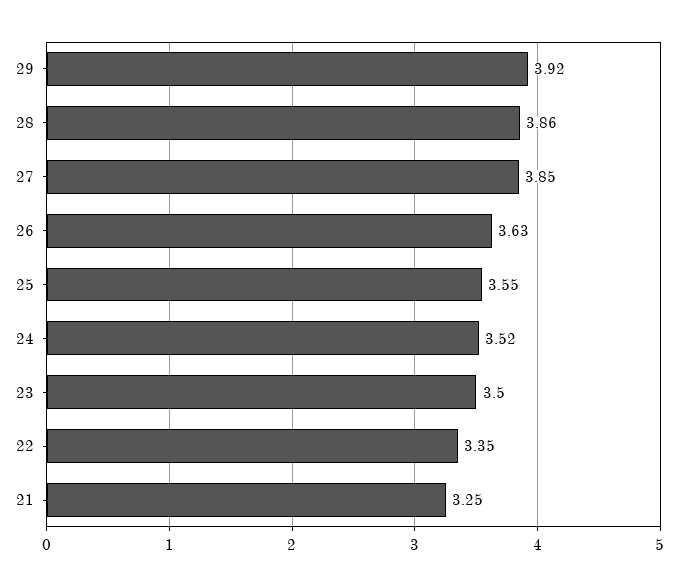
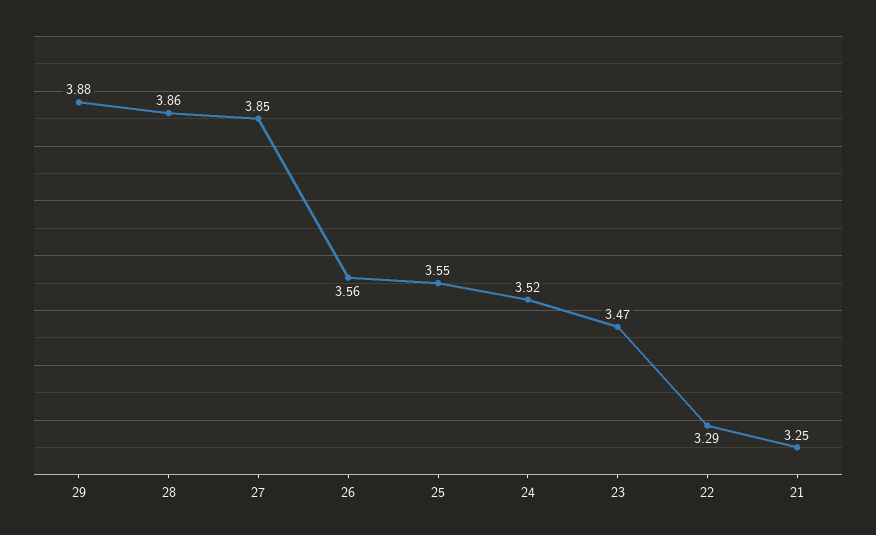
  {
-   "29": 3.92,
+   "29": 3.88,
    "28": 3.86,
    "27": 3.85,
-   "26": 3.63,
+   "26": 3.56,
    "25": 3.55,
    "24": 3.52,
-   "23": 3.5,
+   "23": 3.47,
-   "22": 3.35,
+   "22": 3.29,
    "21": 3.25
  }

